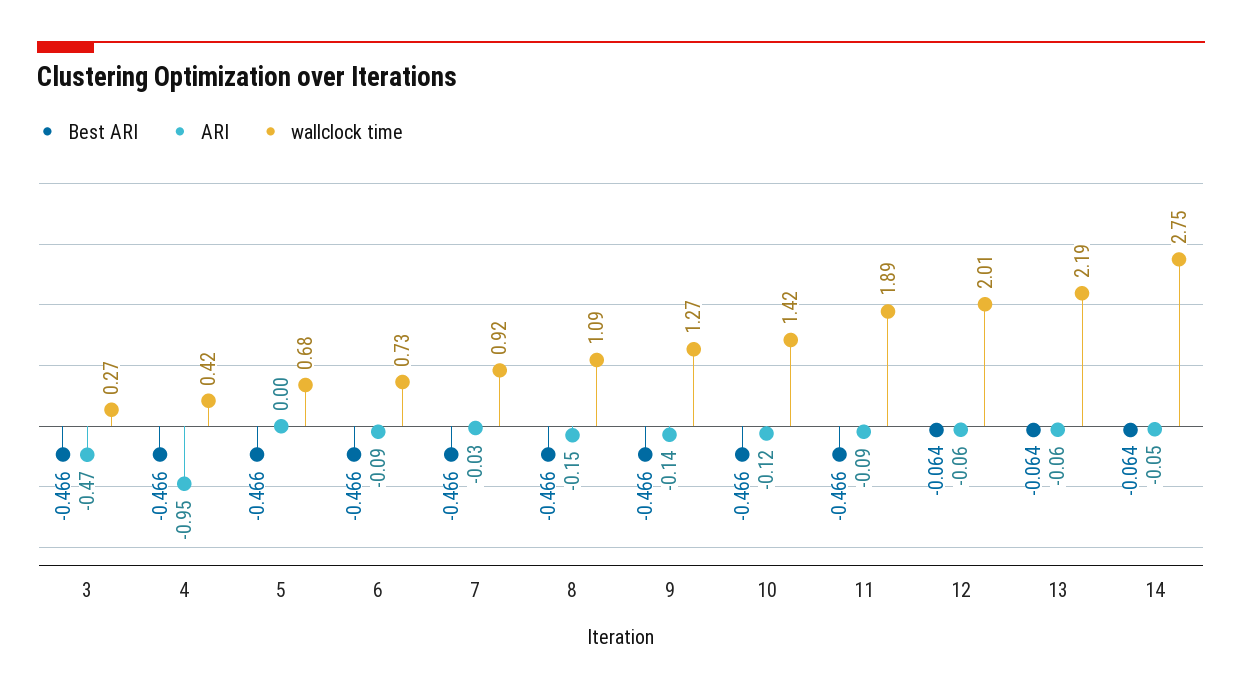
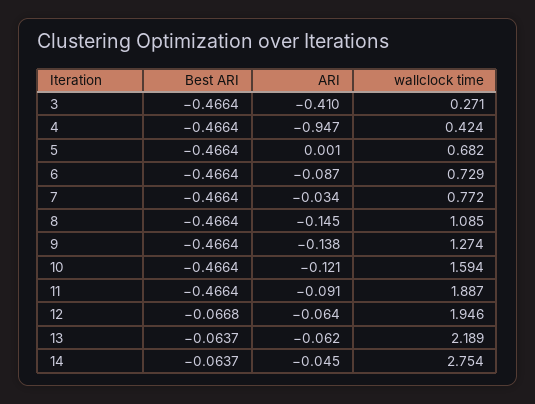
  {
    "Best ARI": {
      "3": -0.4664,
      "4": -0.4664,
      "5": -0.4664,
      "6": -0.4664,
      "7": -0.4664,
      "8": -0.4664,
      "9": -0.4664,
      "10": -0.4664,
      "11": -0.4664,
-     "12": -0.064,
+     "12": -0.0668,
      "13": -0.0637,
      "14": -0.0637
    },
    "ARI": {
-     "3": -0.47,
+     "3": -0.41,
      "4": -0.947,
      "5": 0.001,
      "6": -0.087,
      "7": -0.034,
      "8": -0.145,
      "9": -0.138,
      "10": -0.121,
      "11": -0.091,
      "12": -0.064,
      "13": -0.062,
      "14": -0.045
    },
    "wallclock time": {
      "3": 0.271,
      "4": 0.424,
      "5": 0.682,
      "6": 0.729,
-     "7": 0.92,
+     "7": 0.772,
      "8": 1.085,
      "9": 1.274,
-     "10": 1.42,
+     "10": 1.594,
      "11": 1.887,
-     "12": 2.01,
+     "12": 1.946,
      "13": 2.189,
      "14": 2.754
    }
  }

